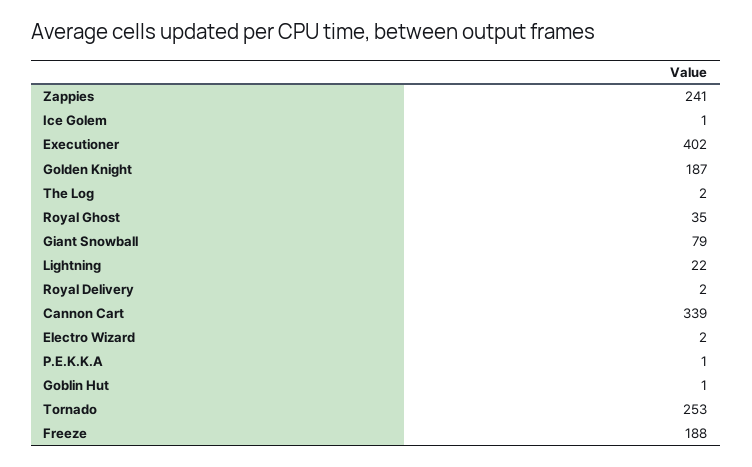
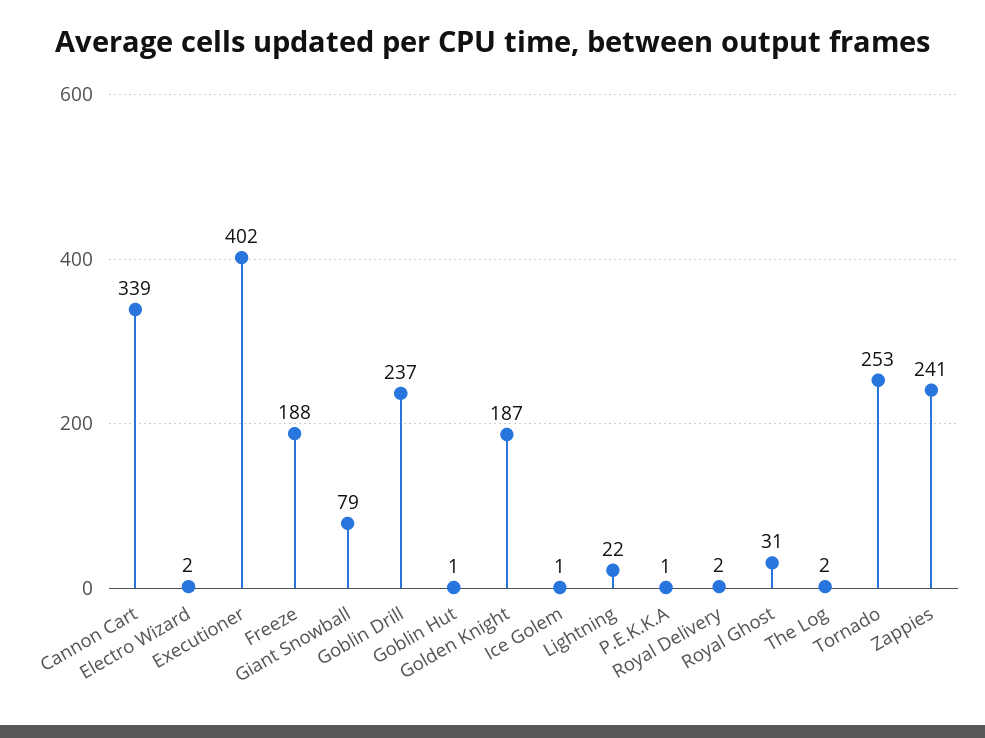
  {
    "Zappies": 241,
    "Ice Golem": 1,
    "Executioner": 402,
    "Golden Knight": 187,
    "The Log": 2,
-   "Royal Ghost": 35,
+   "Royal Ghost": 31,
    "Giant Snowball": 79,
    "Lightning": 22,
    "Royal Delivery": 2,
    "Cannon Cart": 339,
    "Electro Wizard": 2,
    "P.E.K.K.A": 1,
    "Goblin Hut": 1,
    "Tornado": 253,
-   "Freeze": 188
+   "Freeze": 188,
+   "Goblin Drill": 237
  }

